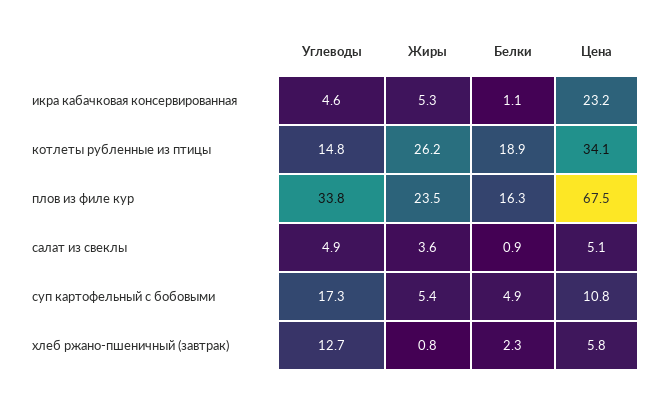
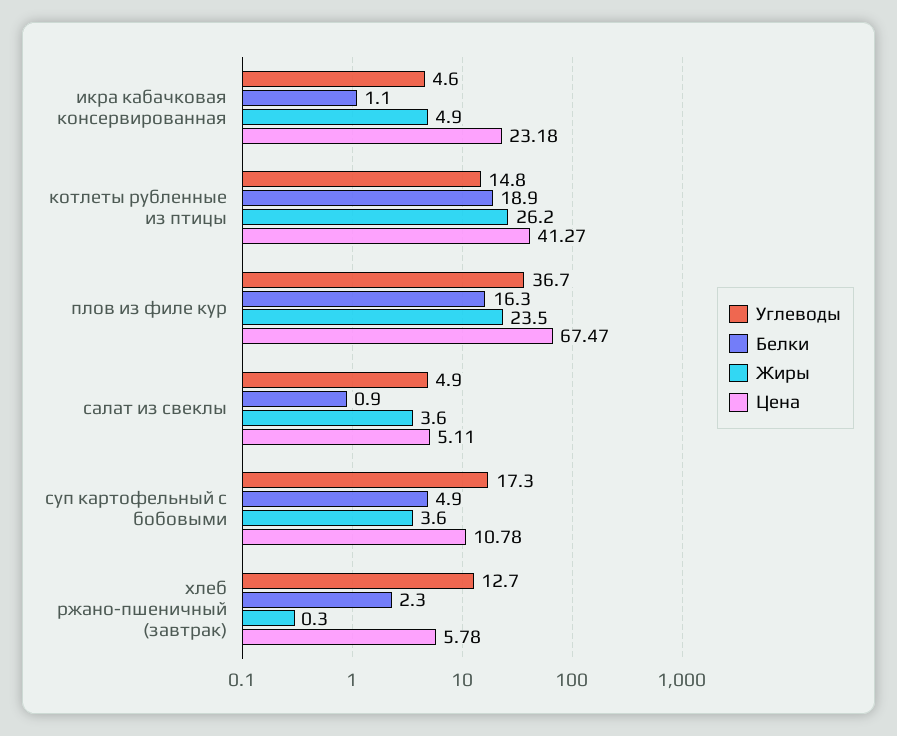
  {
    "Углеводы": {
      "икра кабачковая консервированная": 4.6,
      "котлеты рубленные из птицы": 14.8,
-     "плов из филе кур": 33.8,
+     "плов из филе кур": 36.7,
      "салат из свеклы": 4.9,
      "суп картофельный с бобовыми": 17.3,
      "хлеб ржано-пшеничный (завтрак)": 12.7
    },
    "Жиры": {
-     "икра кабачковая консервированная": 5.3,
+     "икра кабачковая консервированная": 4.9,
      "котлеты рубленные из птицы": 26.2,
      "плов из филе кур": 23.5,
      "салат из свеклы": 3.6,
-     "суп картофельный с бобовыми": 5.4,
+     "суп картофельный с бобовыми": 3.6,
-     "хлеб ржано-пшеничный (завтрак)": 0.8
+     "хлеб ржано-пшеничный (завтрак)": 0.3
    },
    "Белки": {
      "икра кабачковая консервированная": 1.1,
      "котлеты рубленные из птицы": 18.9,
      "плов из филе кур": 16.3,
      "салат из свеклы": 0.9,
      "суп картофельный с бобовыми": 4.9,
      "хлеб ржано-пшеничный (завтрак)": 2.3
    },
    "Цена": {
      "икра кабачковая консервированная": 23.18,
-     "котлеты рубленные из птицы": 34.1,
+     "котлеты рубленные из птицы": 41.27,
      "плов из филе кур": 67.47,
      "салат из свеклы": 5.11,
      "суп картофельный с бобовыми": 10.78,
      "хлеб ржано-пшеничный (завтрак)": 5.78
    }
  }

